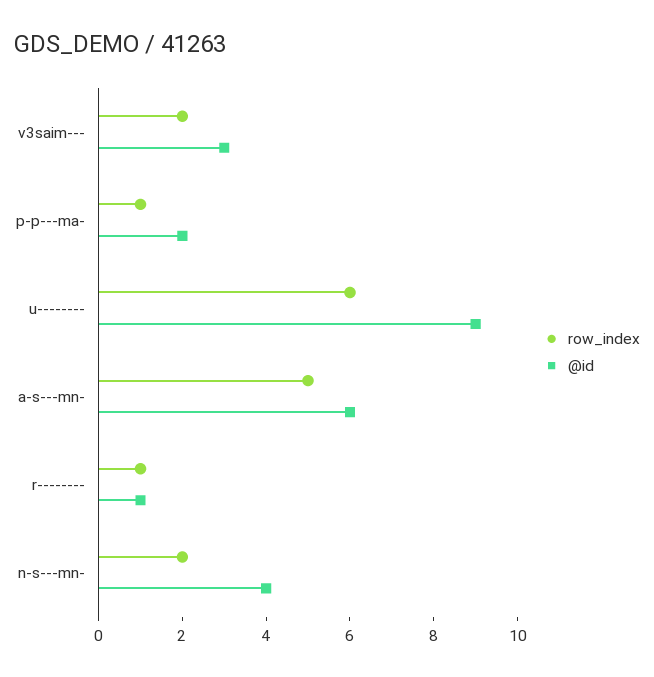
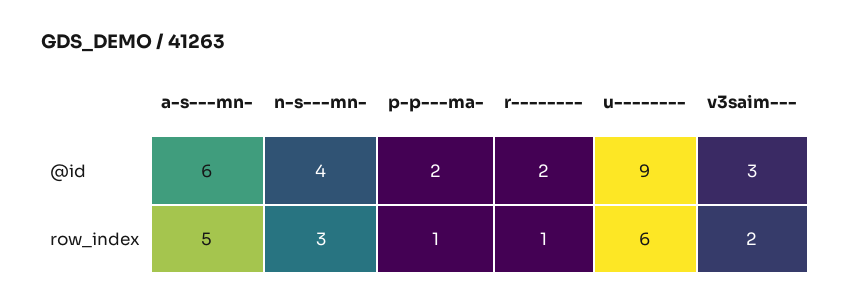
  {
    "row_index": {
      "v3saim---": 2,
      "p-p---ma-": 1,
      "u--------": 6,
      "a-s---mn-": 5,
      "r--------": 1,
-     "n-s---mn-": 2
+     "n-s---mn-": 3
    },
    "@id": {
      "v3saim---": 3,
      "p-p---ma-": 2,
      "u--------": 9,
      "a-s---mn-": 6,
-     "r--------": 1,
+     "r--------": 2,
      "n-s---mn-": 4
    }
  }

